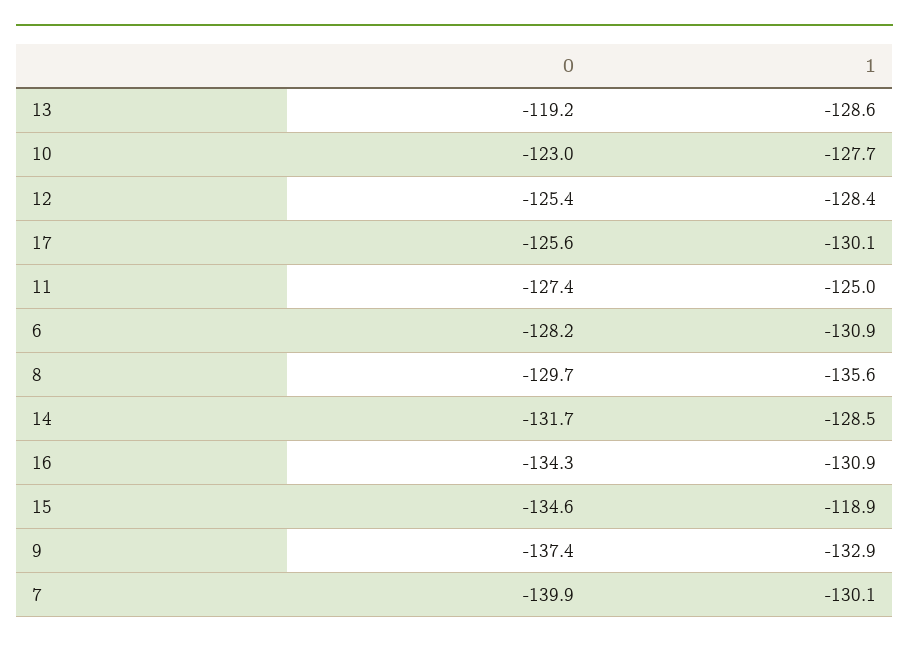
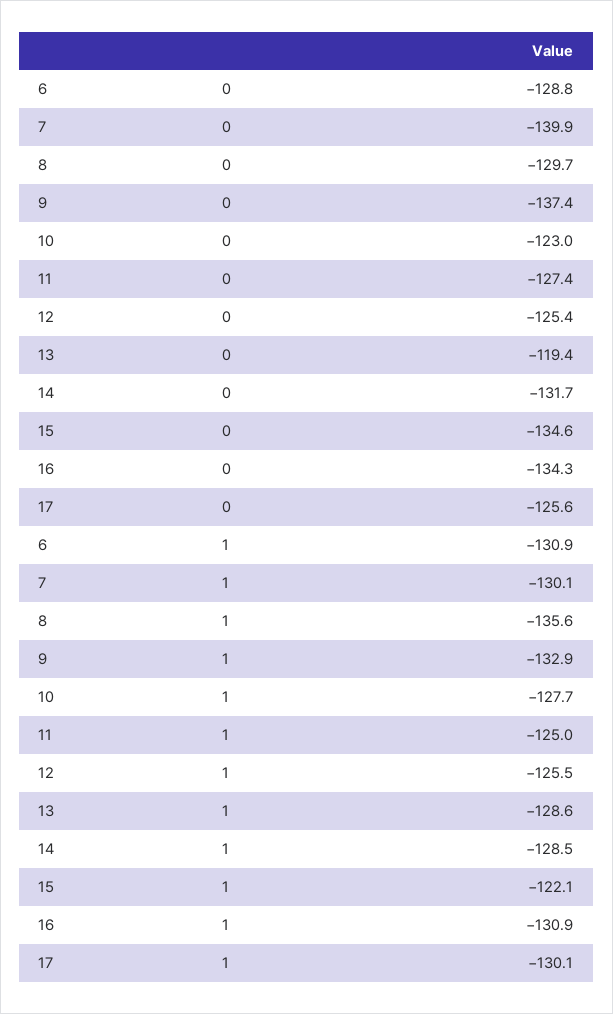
  {
    "0": {
-     "13": -119.2,
+     "13": -119.4,
      "10": -123,
      "12": -125.4,
      "17": -125.6,
      "11": -127.4,
-     "6": -128.2,
+     "6": -128.8,
      "8": -129.7,
      "14": -131.7,
      "16": -134.3,
      "15": -134.6,
      "9": -137.4,
      "7": -139.9
    },
    "1": {
      "13": -128.6,
      "10": -127.7,
-     "12": -128.4,
+     "12": -125.5,
      "17": -130.1,
      "11": -125,
      "6": -130.9,
      "8": -135.6,
      "14": -128.5,
      "16": -130.9,
-     "15": -118.9,
+     "15": -122.1,
      "9": -132.9,
      "7": -130.1
    }
  }

